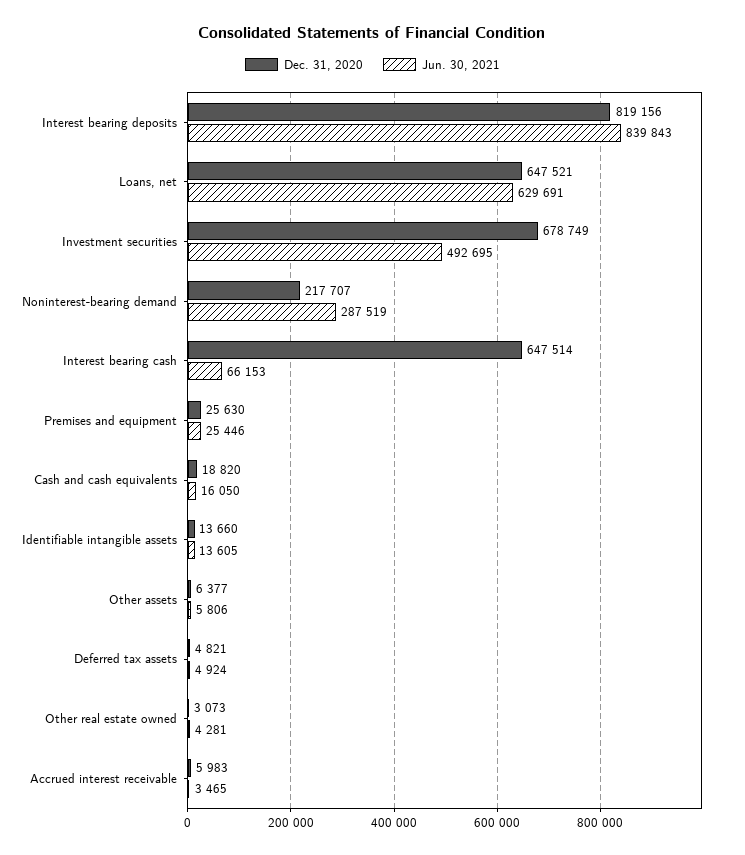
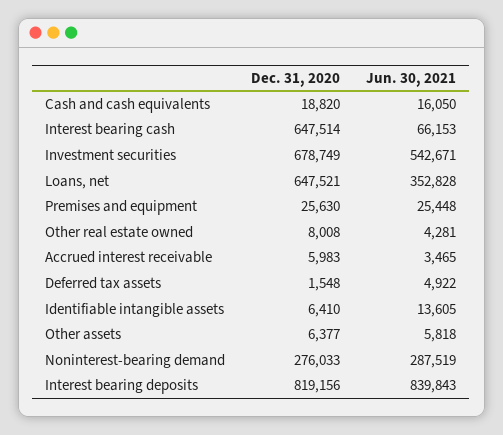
  {
    "Dec. 31, 2020": {
      "Interest bearing deposits": 819156,
      "Loans, net": 647521,
      "Investment securities": 678749,
-     "Noninterest-bearing demand": 217707,
+     "Noninterest-bearing demand": 276033,
      "Interest bearing cash": 647514,
      "Premises and equipment": 25630,
      "Cash and cash equivalents": 18820,
-     "Identifiable intangible assets": 13660,
+     "Identifiable intangible assets": 6410,
      "Other assets": 6377,
-     "Deferred tax assets": 4821,
+     "Deferred tax assets": 1548,
-     "Other real estate owned": 3073,
+     "Other real estate owned": 8008,
      "Accrued interest receivable": 5983
    },
    "Jun. 30, 2021": {
      "Interest bearing deposits": 839843,
-     "Loans, net": 629691,
+     "Loans, net": 352828,
-     "Investment securities": 492695,
+     "Investment securities": 542671,
      "Noninterest-bearing demand": 287519,
      "Interest bearing cash": 66153,
-     "Premises and equipment": 25446,
+     "Premises and equipment": 25448,
      "Cash and cash equivalents": 16050,
      "Identifiable intangible assets": 13605,
-     "Other assets": 5806,
+     "Other assets": 5818,
-     "Deferred tax assets": 4924,
+     "Deferred tax assets": 4922,
      "Other real estate owned": 4281,
      "Accrued interest receivable": 3465
    }
  }

